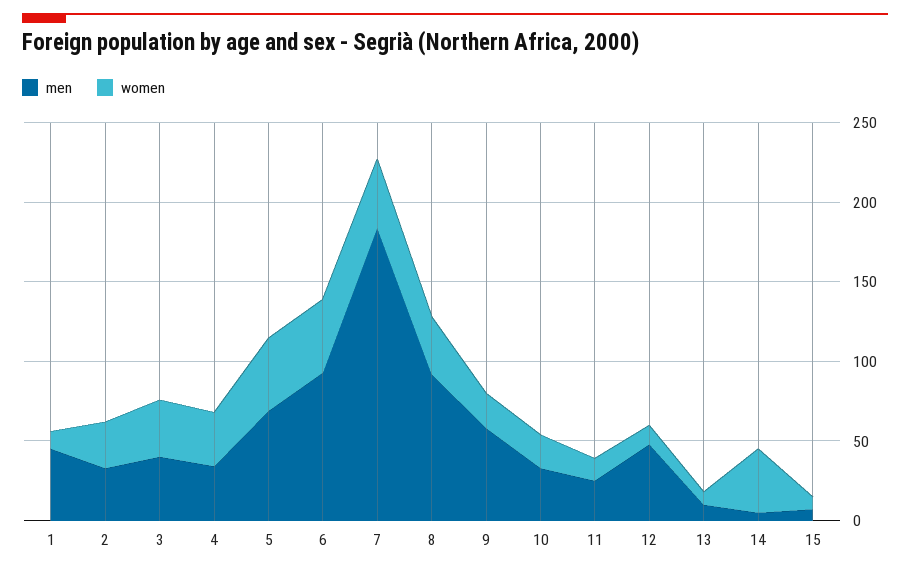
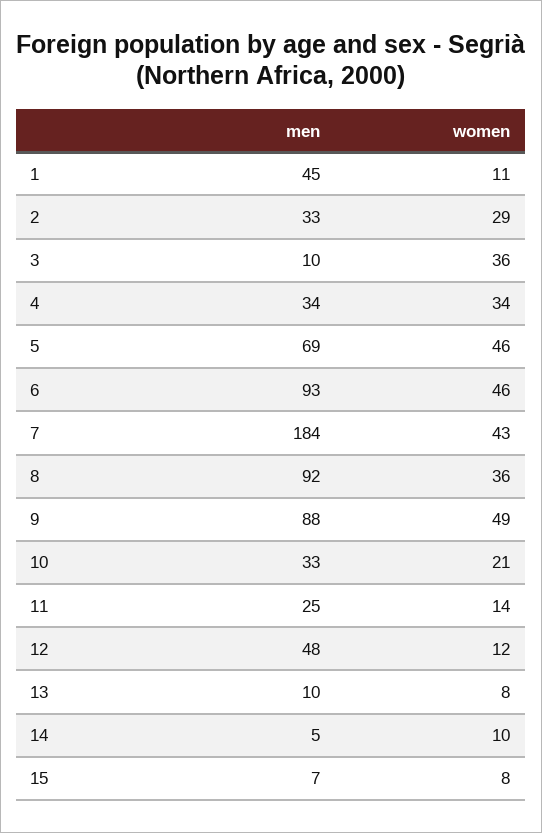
  {
    "men": {
      "1": 45,
      "2": 33,
-     "3": 40,
+     "3": 10,
      "4": 34,
      "5": 69,
      "6": 93,
      "7": 184,
      "8": 92,
-     "9": 60,
+     "9": 88,
      "10": 33,
      "11": 25,
      "12": 48,
      "13": 10,
      "14": 5,
      "15": 7
    },
    "women": {
      "1": 11,
      "2": 29,
      "3": 36,
      "4": 34,
      "5": 46,
      "6": 46,
      "7": 43,
      "8": 36,
-     "9": 20,
+     "9": 49,
      "10": 21,
      "11": 14,
      "12": 12,
      "13": 8,
-     "14": 40,
+     "14": 10,
      "15": 8
    }
  }

